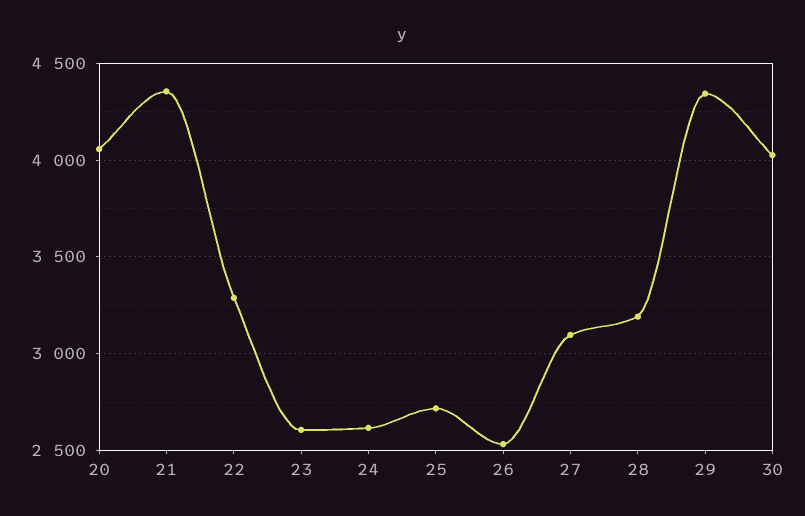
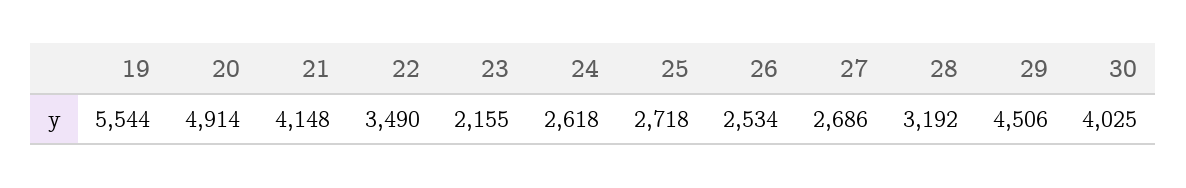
  {
-   "20": 4050,
+   "20": 4914,
-   "21": 4350,
+   "21": 4148,
-   "22": 3300,
+   "22": 3490,
-   "23": 2600,
+   "23": 2155,
    "24": 2618,
    "25": 2718,
    "26": 2534,
-   "27": 3100,
+   "27": 2686,
    "28": 3192,
-   "29": 4350,
+   "29": 4506,
-   "30": 4025
+   "30": 4025,
+   "19": 5544
  }

